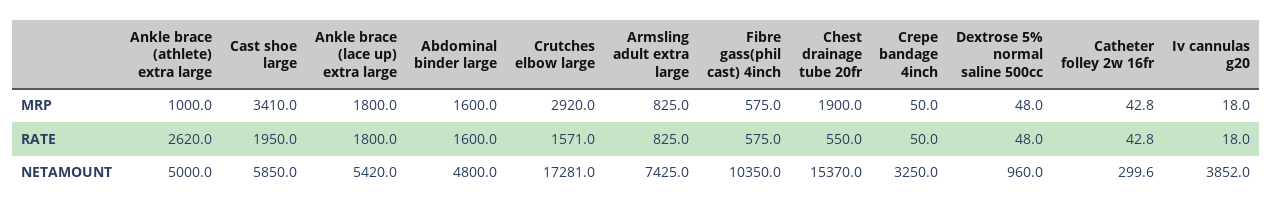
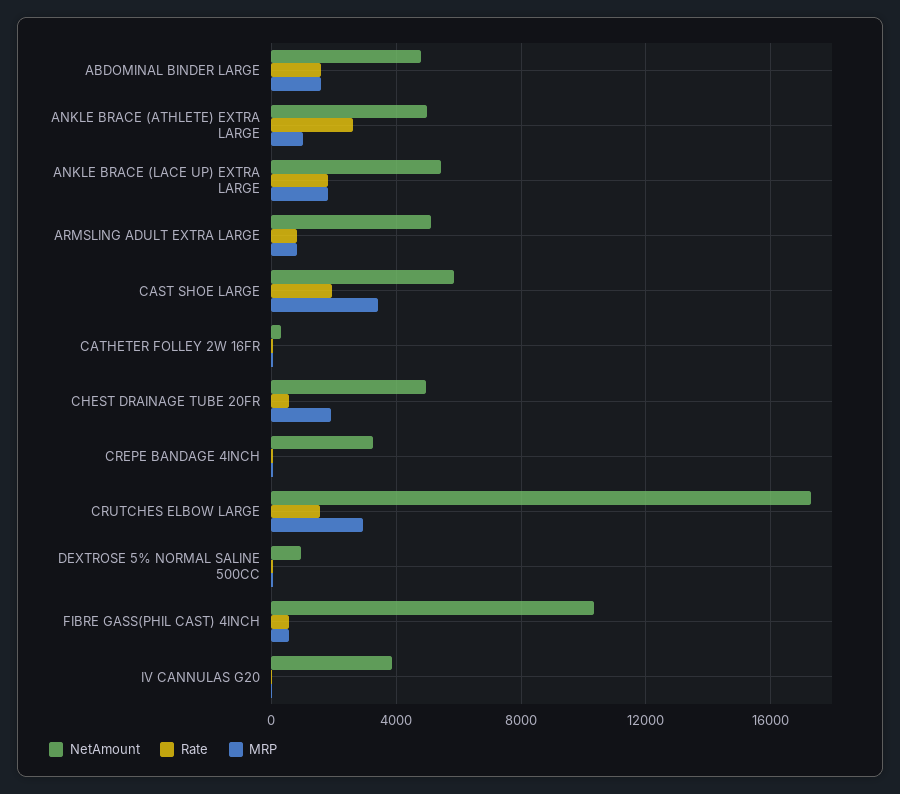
  {
    "MRP": {
      "Ankle brace (athlete) extra large": 1000,
      "Cast shoe large": 3410,
      "Ankle brace (lace up) extra large": 1800,
      "Abdominal binder large": 1600,
      "Crutches elbow large": 2920,
      "Armsling adult extra large": 825,
      "Fibre gass(phil cast) 4inch": 575,
      "Chest drainage tube 20fr": 1900,
      "Crepe bandage 4inch": 50,
      "Dextrose 5% normal saline 500cc": 48,
      "Catheter folley 2w 16fr": 42.8,
      "Iv cannulas g20": 18
    },
    "RATE": {
      "Ankle brace (athlete) extra large": 2620,
      "Cast shoe large": 1950,
      "Ankle brace (lace up) extra large": 1800,
      "Abdominal binder large": 1600,
      "Crutches elbow large": 1571,
      "Armsling adult extra large": 825,
      "Fibre gass(phil cast) 4inch": 575,
      "Chest drainage tube 20fr": 550,
      "Crepe bandage 4inch": 50,
      "Dextrose 5% normal saline 500cc": 48,
      "Catheter folley 2w 16fr": 42.8,
      "Iv cannulas g20": 18
    },
    "NETAMOUNT": {
      "Ankle brace (athlete) extra large": 5000,
      "Cast shoe large": 5850,
      "Ankle brace (lace up) extra large": 5420,
      "Abdominal binder large": 4800,
      "Crutches elbow large": 17281,
-     "Armsling adult extra large": 7425,
+     "Armsling adult extra large": 5000,
      "Fibre gass(phil cast) 4inch": 10350,
-     "Chest drainage tube 20fr": 15370,
+     "Chest drainage tube 20fr": 5000,
      "Crepe bandage 4inch": 3250,
      "Dextrose 5% normal saline 500cc": 960,
      "Catheter folley 2w 16fr": 299.6,
      "Iv cannulas g20": 3852
    }
  }

